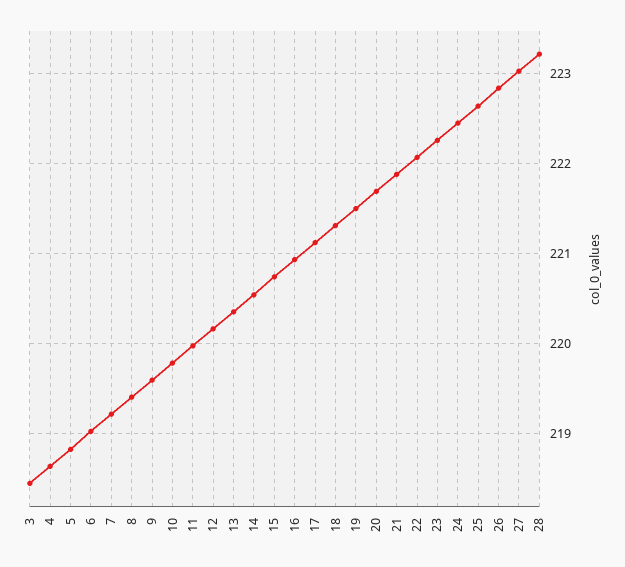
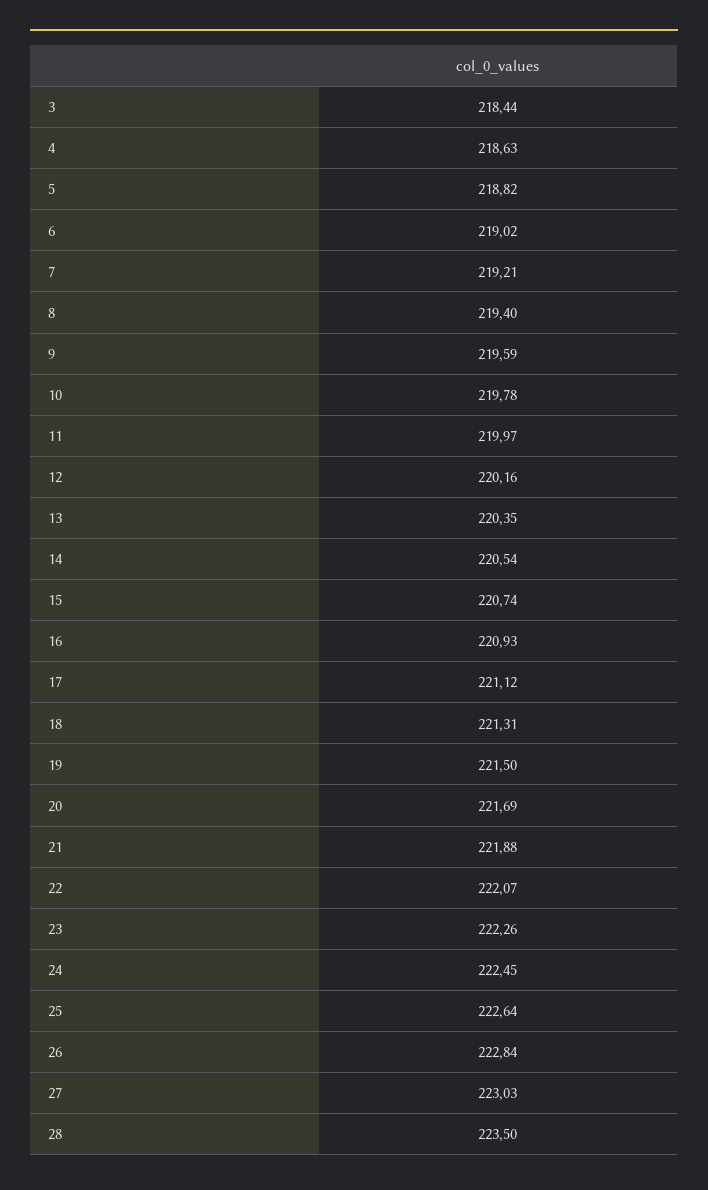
  {
    "3": 218.44,
    "4": 218.63,
    "5": 218.82,
    "6": 219.02,
    "7": 219.21,
    "8": 219.4,
    "9": 219.59,
    "10": 219.78,
    "11": 219.97,
    "12": 220.16,
    "13": 220.35,
    "14": 220.54,
    "15": 220.74,
    "16": 220.93,
    "17": 221.12,
    "18": 221.31,
    "19": 221.5,
    "20": 221.69,
    "21": 221.88,
    "22": 222.07,
    "23": 222.26,
    "24": 222.45,
    "25": 222.64,
    "26": 222.84,
    "27": 223.03,
-   "28": 223.2
+   "28": 223.5
  }

